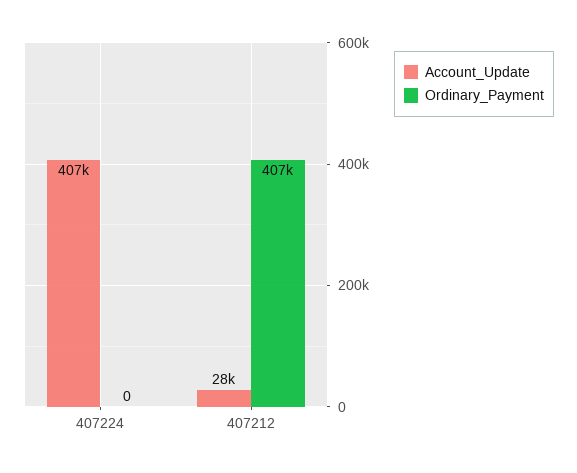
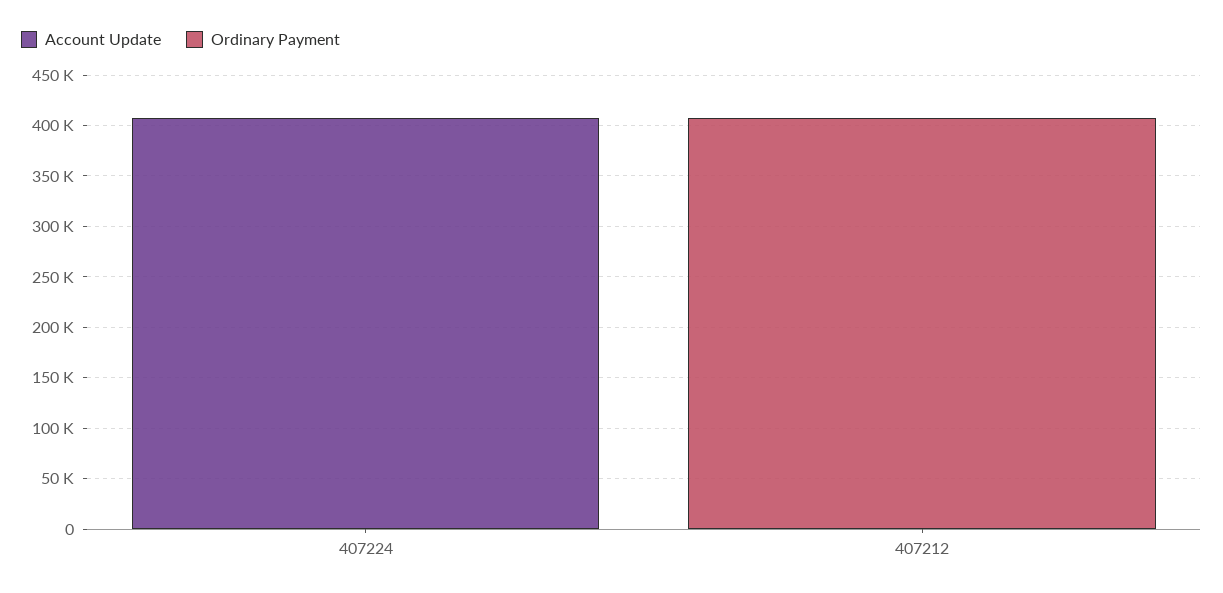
  {
    "Account_Update": {
      "407224": 407000,
-     "407212": 28000
+     "407212": 0
    },
    "Ordinary_Payment": {
      "407224": 0,
      "407212": 407000
    }
  }

